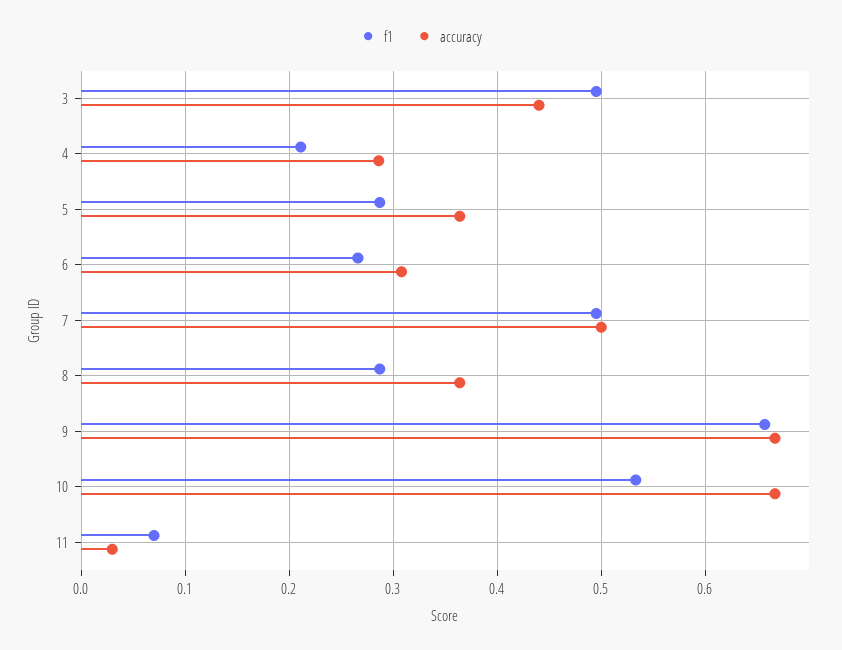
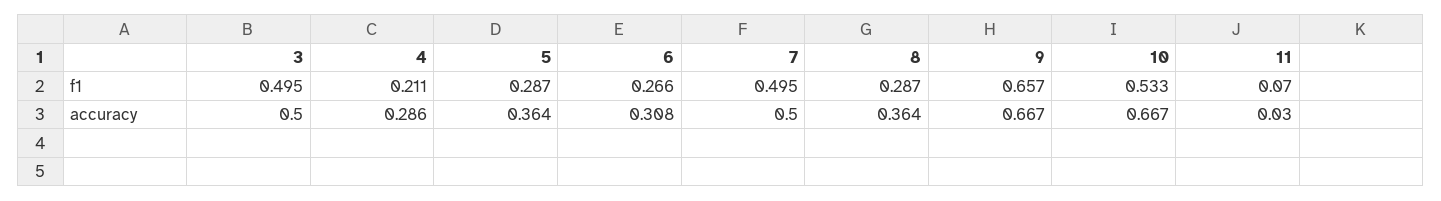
  {
    "f1": {
      "3": 0.495,
      "4": 0.211,
      "5": 0.287,
      "6": 0.266,
      "7": 0.495,
      "8": 0.287,
      "9": 0.657,
      "10": 0.533,
      "11": 0.07
    },
    "accuracy": {
-     "3": 0.44,
+     "3": 0.5,
      "4": 0.286,
      "5": 0.364,
      "6": 0.308,
      "7": 0.5,
      "8": 0.364,
      "9": 0.667,
      "10": 0.667,
      "11": 0.03
    }
  }

